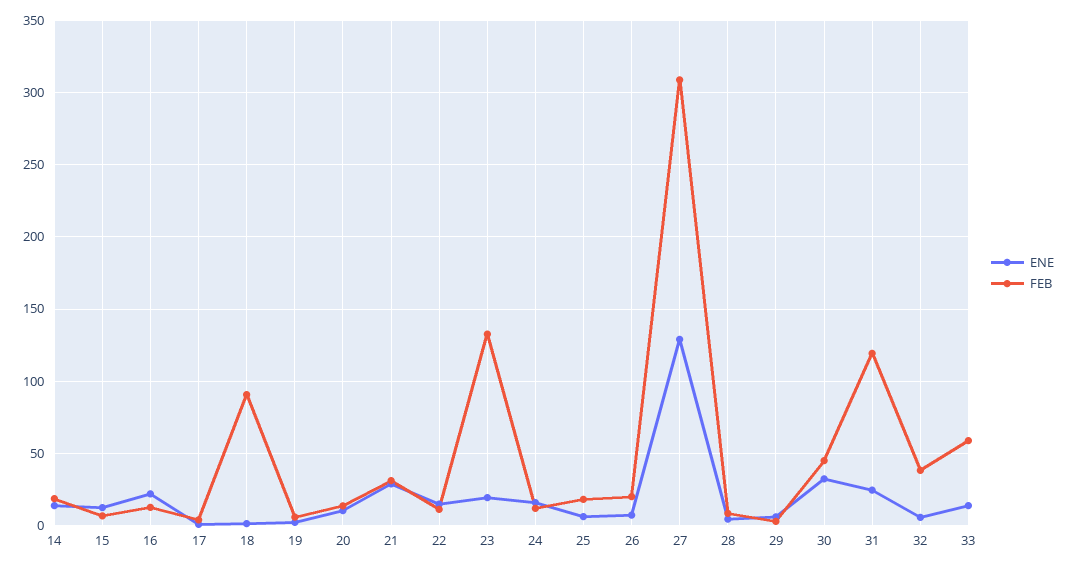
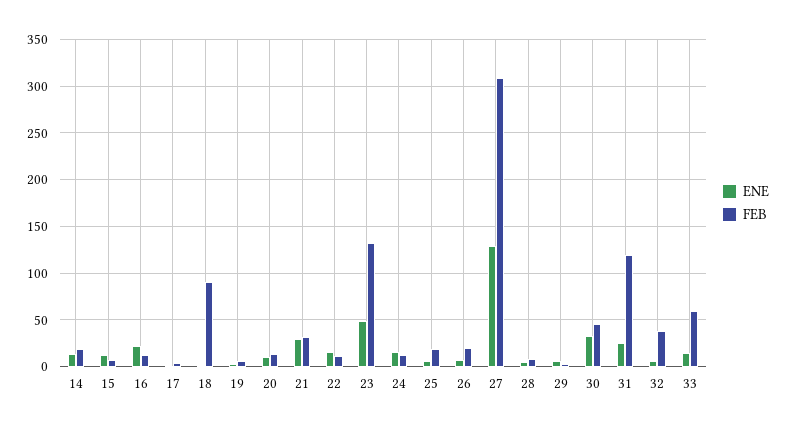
  {
    "ENE": {
      "14": 15,
      "15": 15,
      "16": 20,
      "17": 0,
      "18": 0,
      "19": 0,
      "20": 10,
      "21": 30,
      "22": 15,
-     "23": 20,
+     "23": 50,
      "24": 15,
      "25": 5,
      "26": 5,
      "27": 130,
      "28": 5,
      "29": 5,
      "30": 30,
      "31": 25,
      "32": 5,
      "33": 15
    },
    "FEB": {
      "14": 20,
      "15": 5,
      "16": 15,
      "17": 5,
      "18": 90,
      "19": 5,
      "20": 15,
      "21": 30,
      "22": 10,
      "23": 135,
      "24": 10,
      "25": 20,
      "26": 20,
      "27": 310,
      "28": 10,
      "29": 5,
      "30": 45,
      "31": 120,
      "32": 40,
      "33": 60
    }
  }

